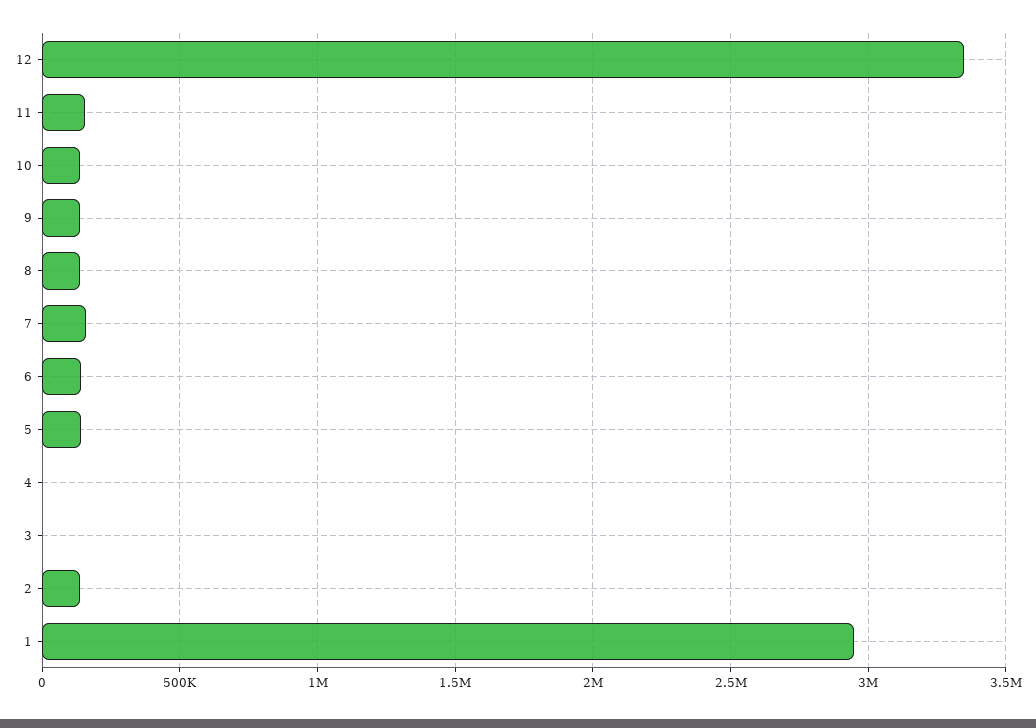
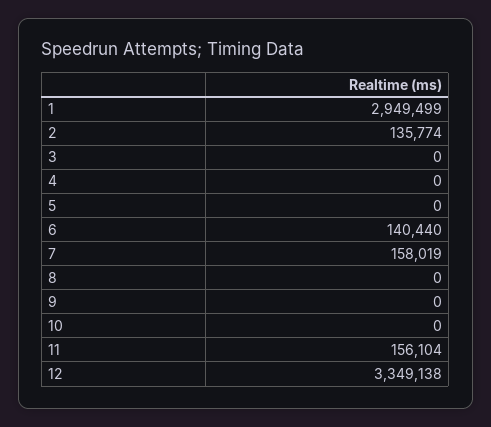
  {
    "12": 3349138,
    "11": 156104,
-   "10": 150000,
+   "10": 0,
-   "9": 150000,
+   "9": 0,
-   "8": 150000,
+   "8": 0,
    "7": 158019,
    "6": 140440,
-   "5": 150000,
+   "5": 0,
    "4": 0,
    "3": 0,
    "2": 135774,
    "1": 2949499
  }

